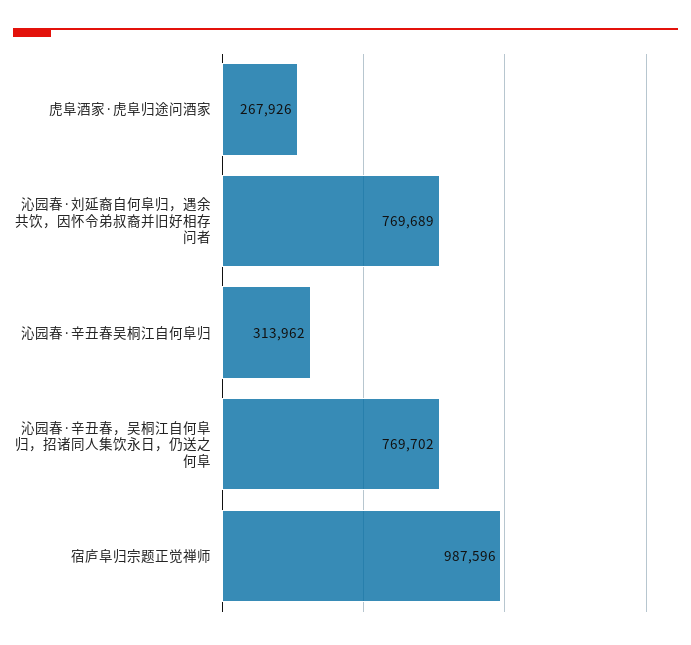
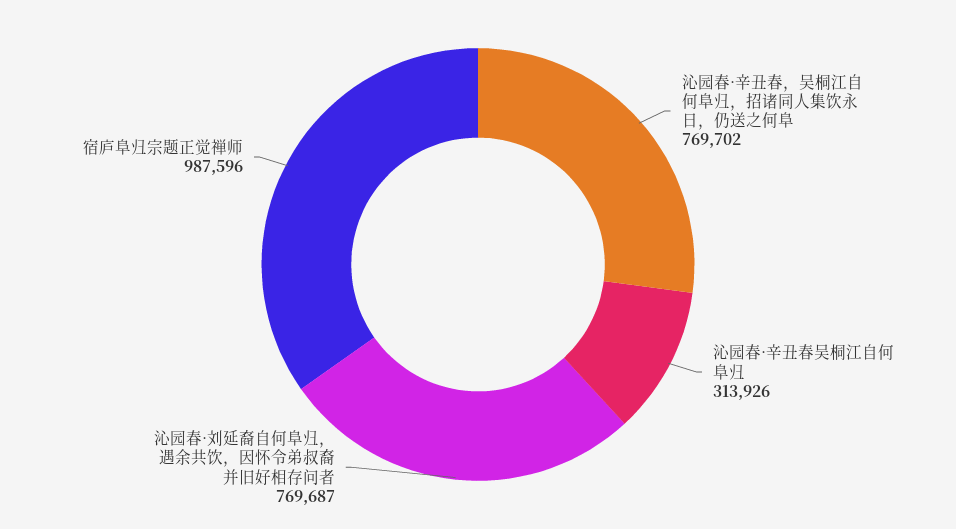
  {
-   "虎阜酒家·虎阜归途问酒家": 267926,
-   "沁园春·刘延裔自何阜归，遇余共饮，因怀令弟叔裔并旧好相存问者": 769689,
+   "沁园春·刘延裔自何阜归，遇余共饮，因怀令弟叔裔并旧好相存问者": 769687,
-   "沁园春·辛丑春吴桐江自何阜归": 313962,
+   "沁园春·辛丑春吴桐江自何阜归": 313926,
    "沁园春·辛丑春，吴桐江自何阜归，招诸同人集饮永日，仍送之何阜": 769702,
    "宿庐阜归宗题正觉禅师": 987596
  }

